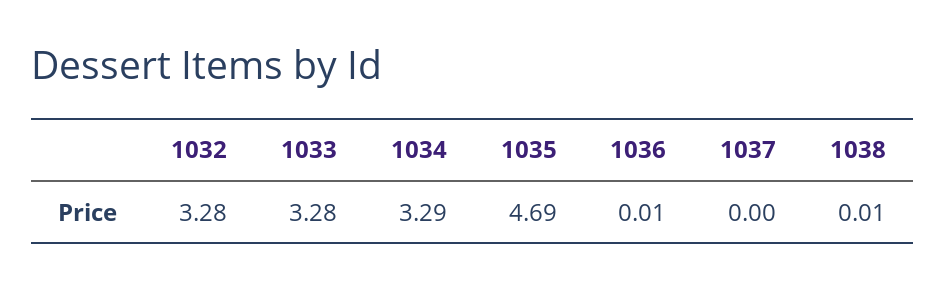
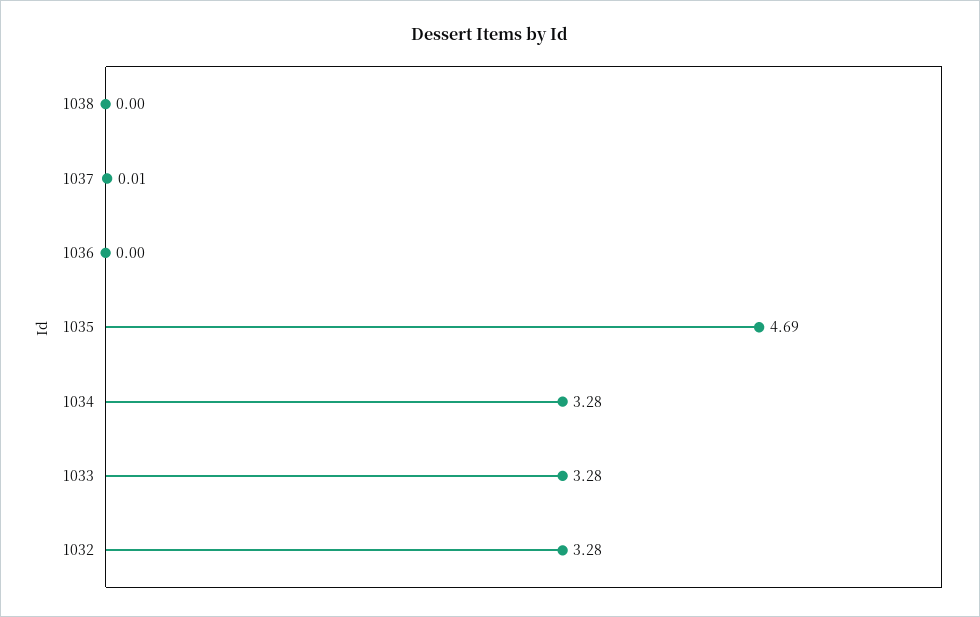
  {
    "1032": 3.28,
    "1033": 3.28,
-   "1034": 3.29,
+   "1034": 3.28,
    "1035": 4.69,
-   "1036": 0.01,
+   "1036": 0,
-   "1037": 0,
+   "1037": 0.01,
-   "1038": 0.01
+   "1038": 0
  }

